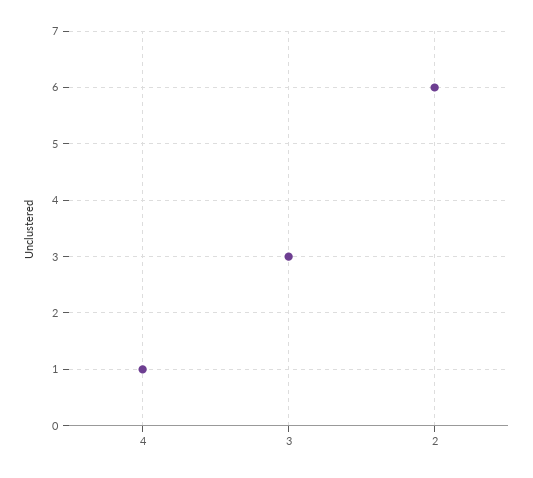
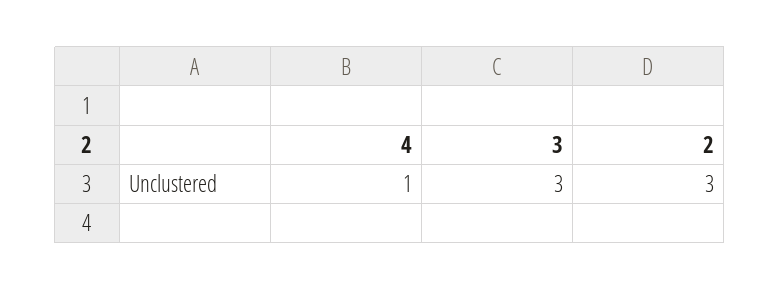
  {
    "4": 1,
    "3": 3,
-   "2": 6
+   "2": 3
  }

